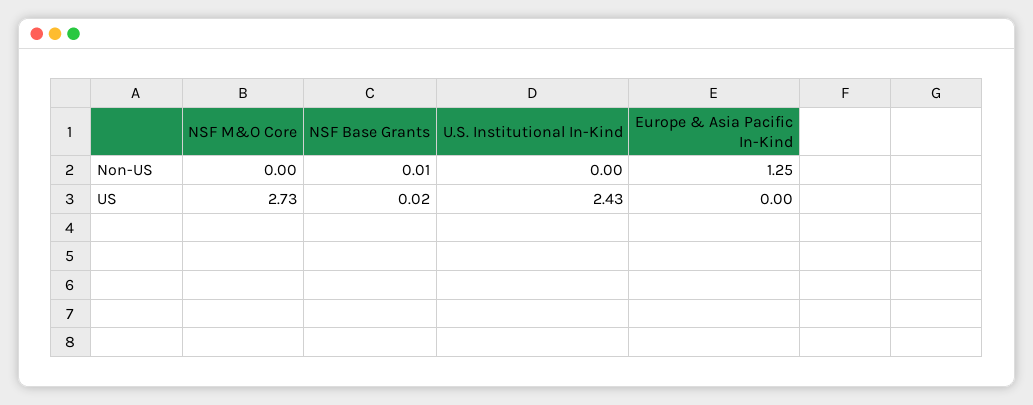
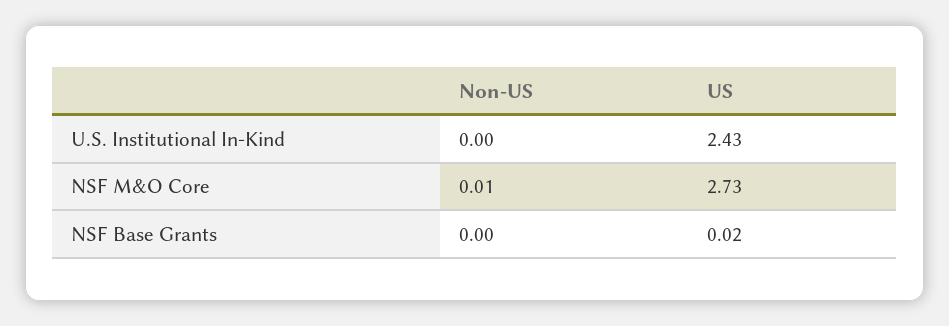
  {
    "NSF M&O Core": {
-     "Non-US": 0,
+     "Non-US": 0.01,
      "US": 2.73
    },
    "NSF Base Grants": {
-     "Non-US": 0.01,
+     "Non-US": 0,
      "US": 0.02
    },
    "U.S. Institutional In-Kind": {
      "Non-US": 0,
      "US": 2.43
-   },
+   }
-   "Europe & Asia Pacific In-Kind": {
-     "Non-US": 1.25,
-     "US": 0
-   }
  }

